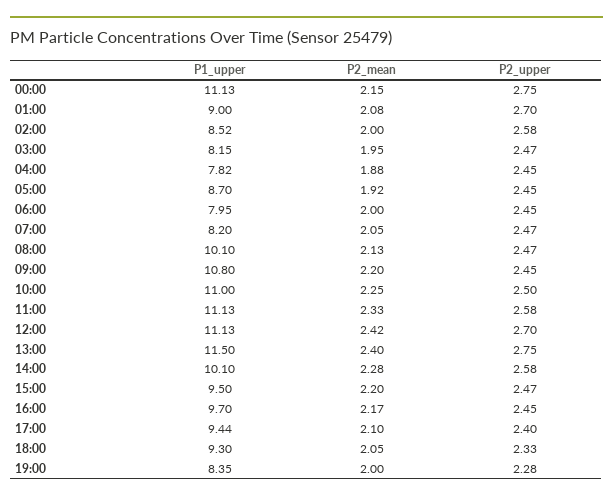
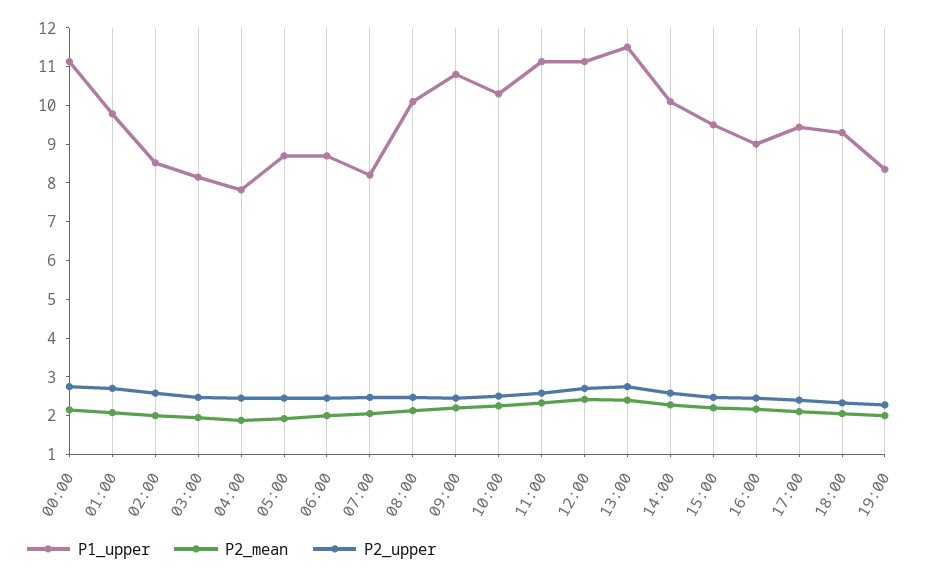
  {
    "P1_upper": {
      "00:00": 11.13,
-     "01:00": 9,
+     "01:00": 9.75,
      "02:00": 8.52,
      "03:00": 8.15,
      "04:00": 7.82,
      "05:00": 8.7,
-     "06:00": 7.95,
+     "06:00": 8.75,
      "07:00": 8.2,
      "08:00": 10.1,
      "09:00": 10.8,
-     "10:00": 11,
+     "10:00": 10.25,
      "11:00": 11.13,
      "12:00": 11.13,
      "13:00": 11.5,
      "14:00": 10.1,
      "15:00": 9.5,
-     "16:00": 9.7,
+     "16:00": 9,
      "17:00": 9.44,
      "18:00": 9.3,
      "19:00": 8.35
    },
    "P2_mean": {
      "00:00": 2.15,
      "01:00": 2.08,
      "02:00": 2,
      "03:00": 1.95,
      "04:00": 1.88,
      "05:00": 1.92,
      "06:00": 2,
      "07:00": 2.05,
      "08:00": 2.13,
      "09:00": 2.2,
      "10:00": 2.25,
      "11:00": 2.33,
      "12:00": 2.42,
      "13:00": 2.4,
      "14:00": 2.28,
      "15:00": 2.2,
      "16:00": 2.17,
      "17:00": 2.1,
      "18:00": 2.05,
      "19:00": 2
    },
    "P2_upper": {
      "00:00": 2.75,
      "01:00": 2.7,
      "02:00": 2.58,
      "03:00": 2.47,
      "04:00": 2.45,
      "05:00": 2.45,
      "06:00": 2.45,
      "07:00": 2.47,
      "08:00": 2.47,
      "09:00": 2.45,
      "10:00": 2.5,
      "11:00": 2.58,
      "12:00": 2.7,
      "13:00": 2.75,
      "14:00": 2.58,
      "15:00": 2.47,
      "16:00": 2.45,
      "17:00": 2.4,
      "18:00": 2.33,
      "19:00": 2.28
    }
  }

